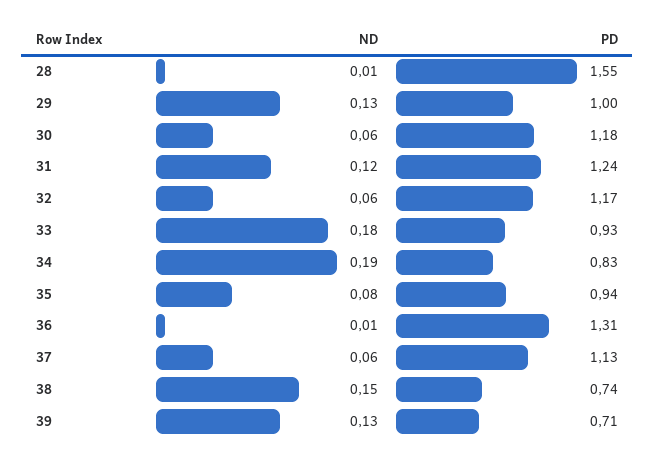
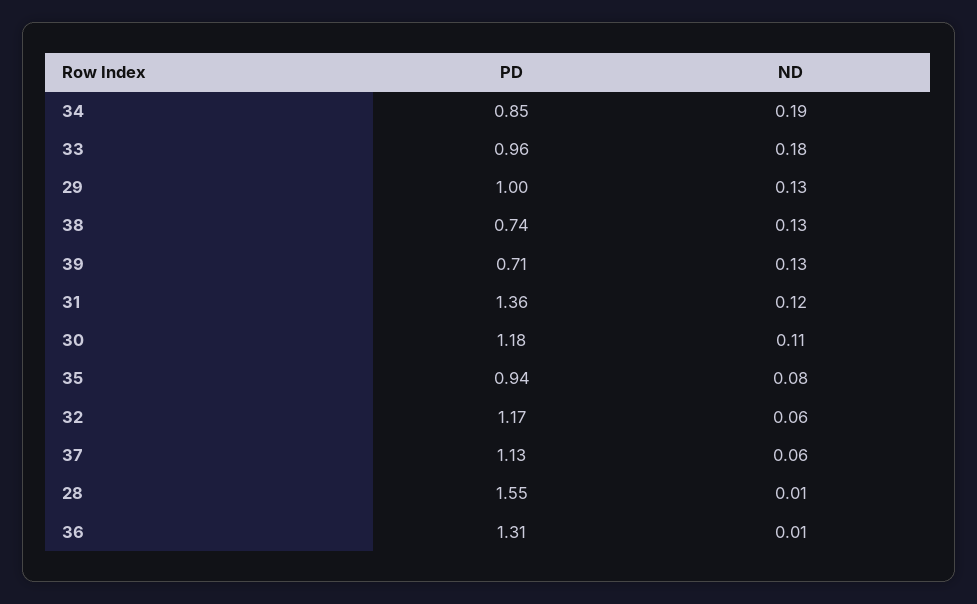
  {
    "ND": {
      "28": 0.01,
      "29": 0.13,
-     "30": 0.06,
+     "30": 0.11,
      "31": 0.12,
      "32": 0.06,
      "33": 0.18,
      "34": 0.19,
      "35": 0.08,
      "36": 0.01,
      "37": 0.06,
-     "38": 0.15,
+     "38": 0.13,
      "39": 0.13
    },
    "PD": {
      "28": 1.55,
      "29": 1,
      "30": 1.18,
-     "31": 1.24,
+     "31": 1.36,
      "32": 1.17,
-     "33": 0.93,
+     "33": 0.96,
-     "34": 0.83,
+     "34": 0.85,
      "35": 0.94,
      "36": 1.31,
      "37": 1.13,
      "38": 0.74,
      "39": 0.71
    }
  }

